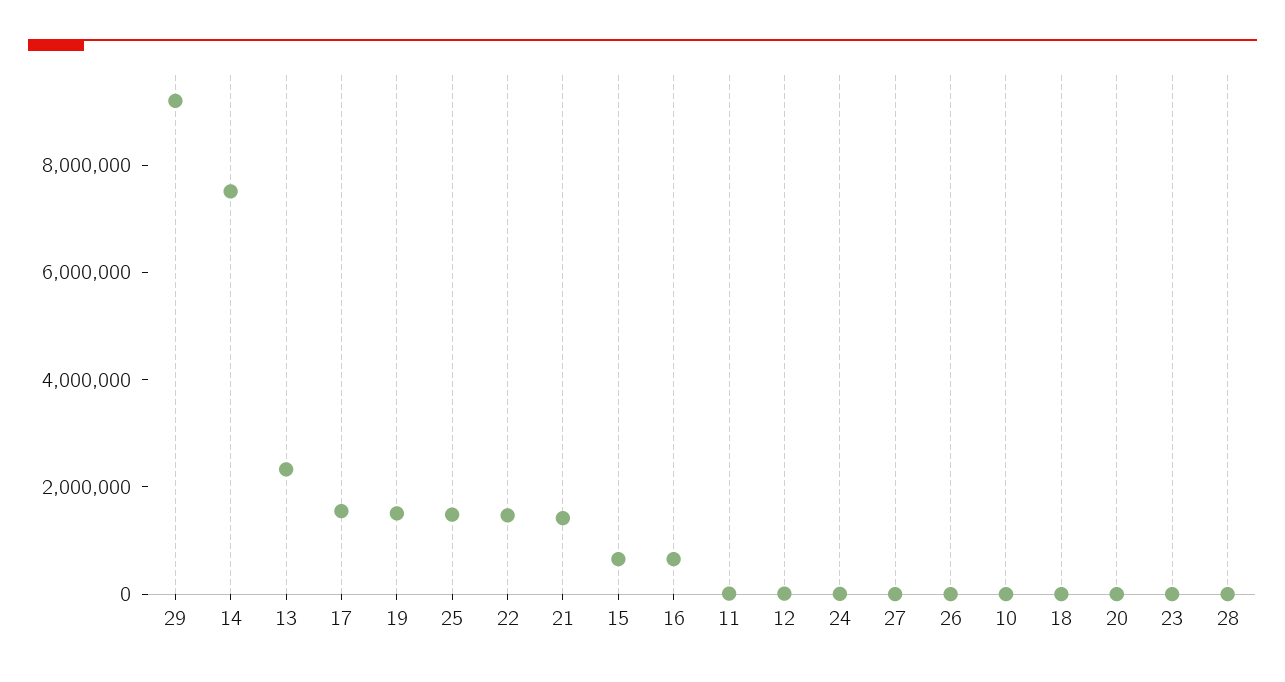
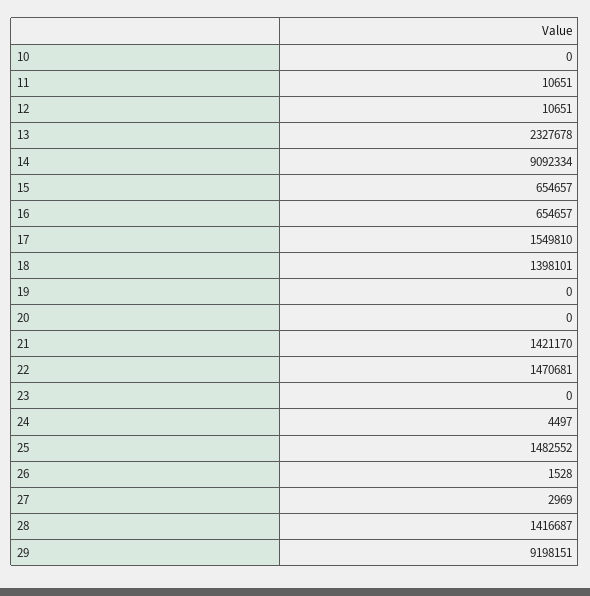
  {
    "29": 9198151,
-   "14": 7500000,
+   "14": 9092334,
    "13": 2327678,
    "17": 1549810,
-   "19": 1500000,
+   "19": 0,
    "25": 1482552,
    "22": 1470681,
    "21": 1421170,
    "15": 654657,
    "16": 654657,
    "11": 10651,
    "12": 10651,
    "24": 4497,
    "27": 2969,
    "26": 1528,
    "10": 0,
-   "18": 0,
+   "18": 1398101,
    "20": 0,
    "23": 0,
-   "28": 0
+   "28": 1416687
  }

